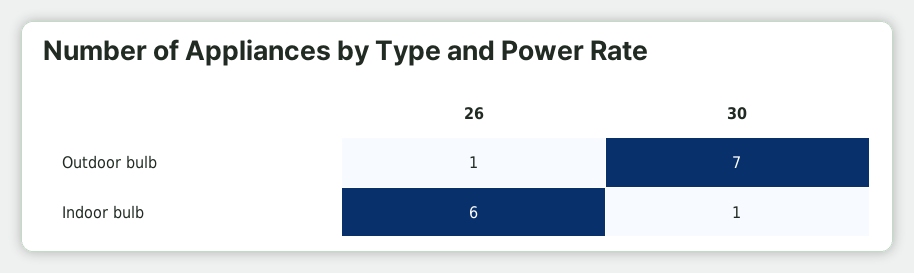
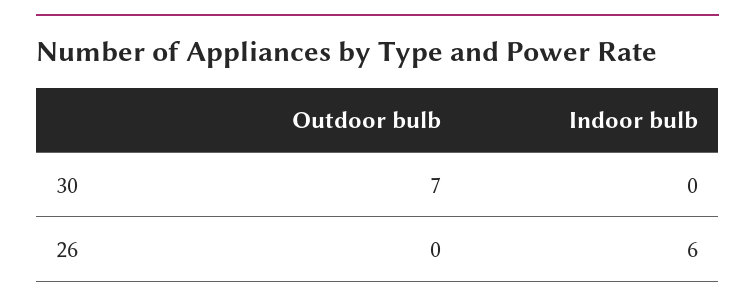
  {
    "26": {
-     "Outdoor bulb": 1,
+     "Outdoor bulb": 0,
      "Indoor bulb": 6
    },
    "30": {
      "Outdoor bulb": 7,
-     "Indoor bulb": 1
+     "Indoor bulb": 0
    }
  }

